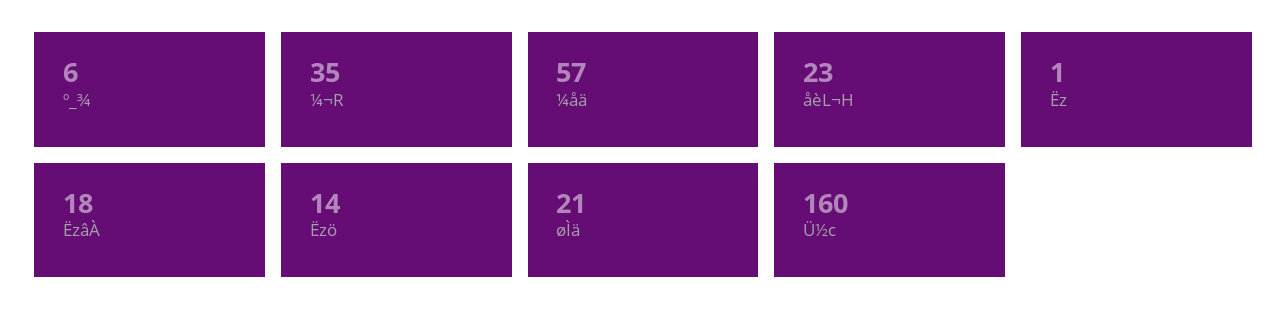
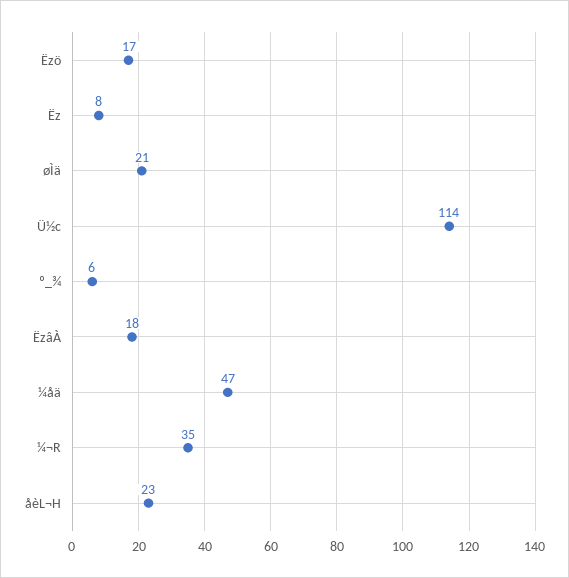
  {
    "º_¾": 6,
    "¼¬R": 35,
-   "¼åä": 57,
+   "¼åä": 47,
    "åèL¬H": 23,
-   "Ëz": 1,
+   "Ëz": 8,
    "ËzâÀ": 18,
-   "Ëzö": 14,
+   "Ëzö": 17,
    "øÌä": 21,
-   "Ü½c": 160
+   "Ü½c": 114
  }

